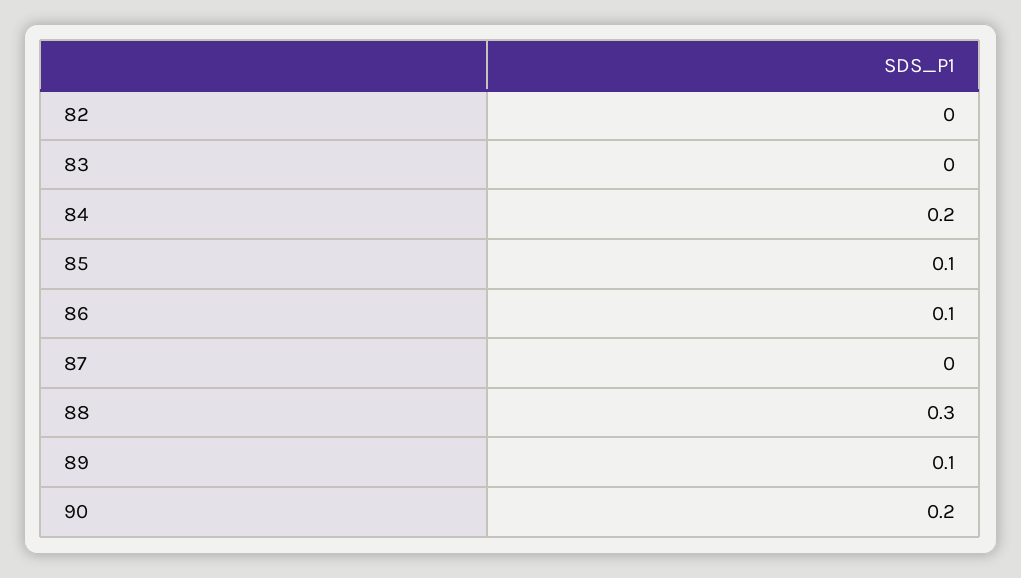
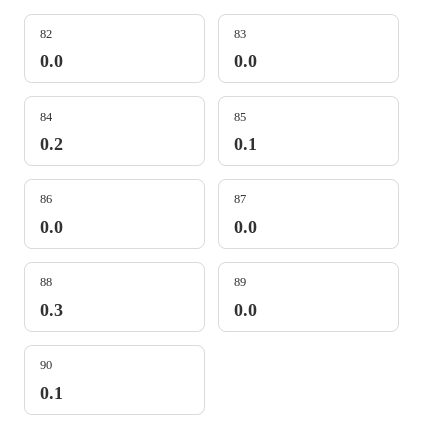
  {
    "82": 0,
    "83": 0,
    "84": 0.2,
    "85": 0.1,
-   "86": 0.1,
+   "86": 0,
    "87": 0,
    "88": 0.3,
-   "89": 0.1,
+   "89": 0,
-   "90": 0.2
+   "90": 0.1
  }

